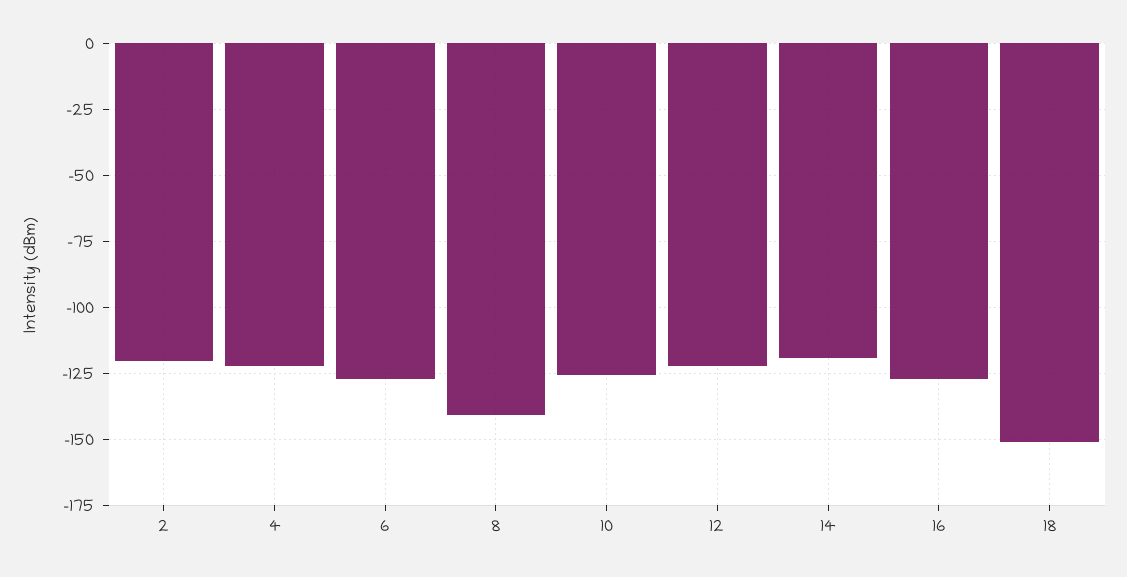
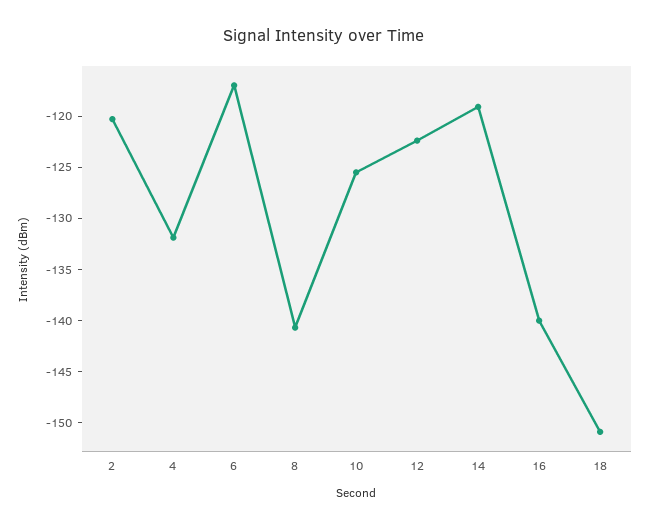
  {
    "2": -120,
-   "4": -122.5,
+   "4": -132,
-   "6": -127.5,
+   "6": -117,
    "8": -141,
    "10": -126,
    "12": -122,
    "14": -119,
-   "16": -127.5,
+   "16": -140,
    "18": -151
  }

